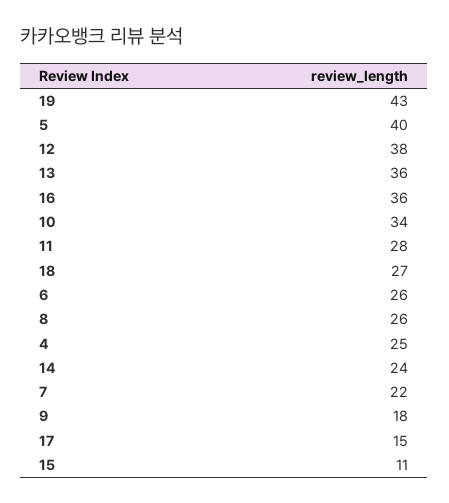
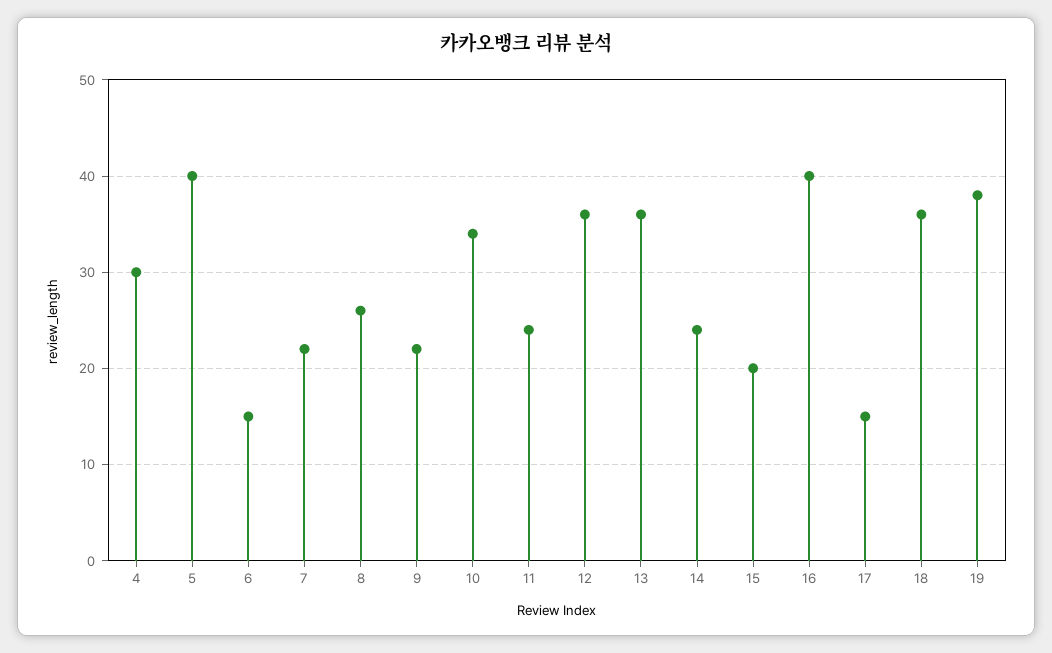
  {
-   "19": 43,
+   "19": 38,
    "5": 40,
-   "12": 38,
+   "12": 36,
    "13": 36,
-   "16": 36,
+   "16": 40,
    "10": 34,
-   "11": 28,
+   "11": 24,
-   "18": 27,
+   "18": 36,
-   "6": 26,
+   "6": 15,
    "8": 26,
-   "4": 25,
+   "4": 30,
    "14": 24,
    "7": 22,
-   "9": 18,
+   "9": 22,
    "17": 15,
-   "15": 11
+   "15": 20
  }

